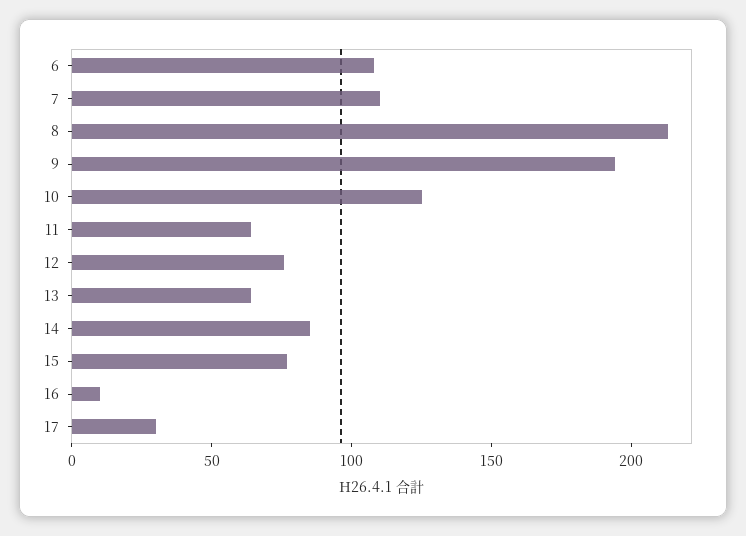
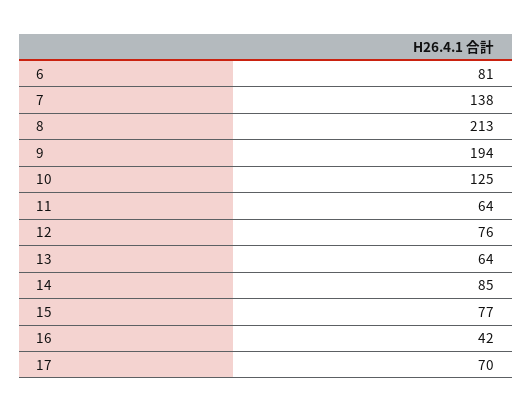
  {
-   "6": 110,
+   "6": 81,
-   "7": 110,
+   "7": 138,
    "8": 213,
    "9": 194,
    "10": 125,
    "11": 64,
    "12": 76,
    "13": 64,
    "14": 85,
    "15": 77,
-   "16": 10,
+   "16": 42,
-   "17": 30
+   "17": 70
  }

